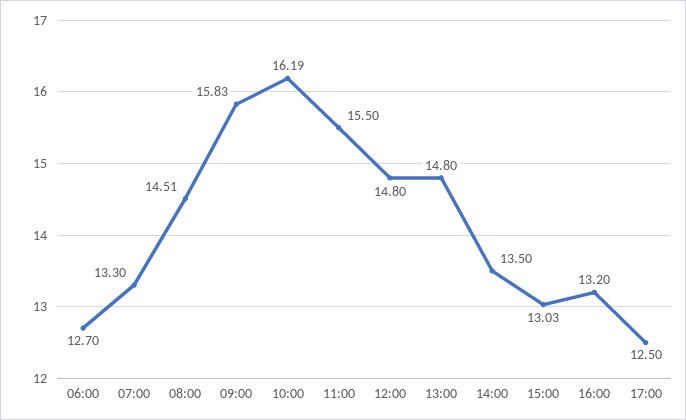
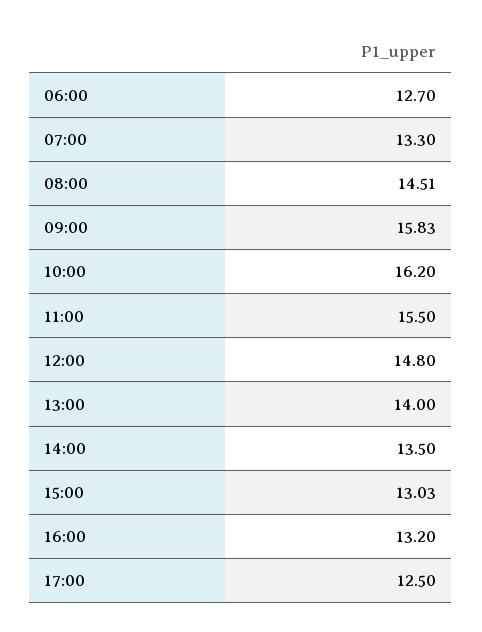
  {
    "06:00": 12.7,
    "07:00": 13.3,
    "08:00": 14.51,
    "09:00": 15.83,
-   "10:00": 16.19,
+   "10:00": 16.2,
    "11:00": 15.5,
    "12:00": 14.8,
-   "13:00": 14.8,
+   "13:00": 14,
    "14:00": 13.5,
    "15:00": 13.03,
    "16:00": 13.2,
    "17:00": 12.5
  }

